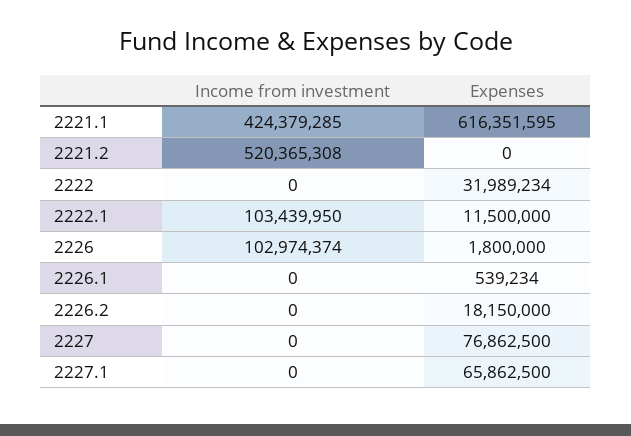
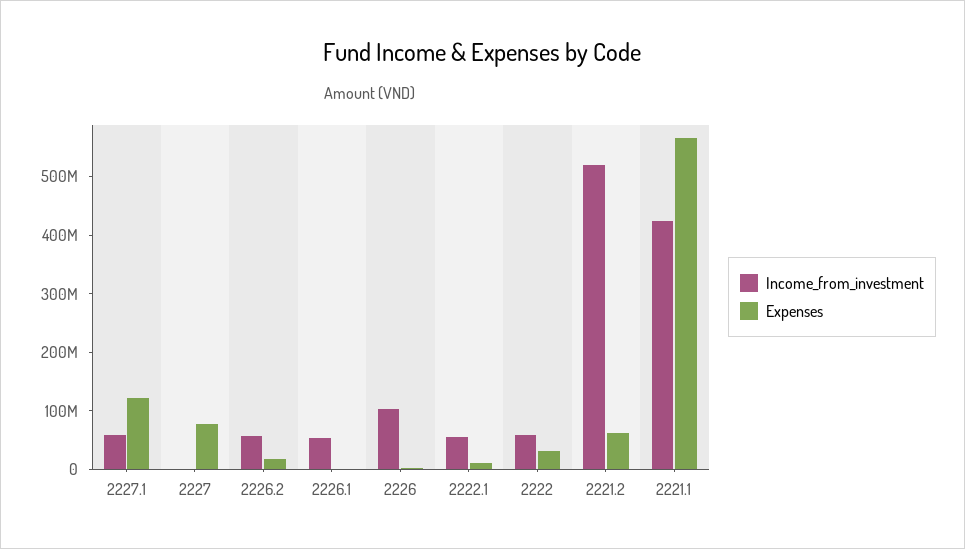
  {
    "Income from investment": {
      "2221.1": 424379285,
      "2221.2": 520365308,
-     "2222": 0,
+     "2222": 60000000,
-     "2222.1": 103439950,
+     "2222.1": 60000000,
      "2226": 102974374,
-     "2226.1": 0,
+     "2226.1": 60000000,
-     "2226.2": 0,
+     "2226.2": 60000000,
      "2227": 0,
-     "2227.1": 0
+     "2227.1": 60000000
    },
    "Expenses": {
-     "2221.1": 616351595,
+     "2221.1": 560000000,
-     "2221.2": 0,
+     "2221.2": 60000000,
      "2222": 31989234,
      "2222.1": 11500000,
      "2226": 1800000,
      "2226.1": 539234,
      "2226.2": 18150000,
      "2227": 76862500,
-     "2227.1": 65862500
+     "2227.1": 120000000
    }
  }

